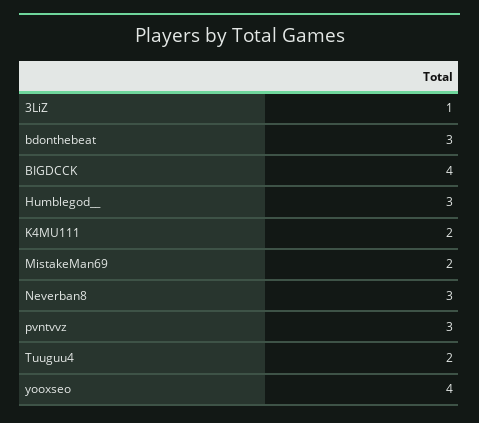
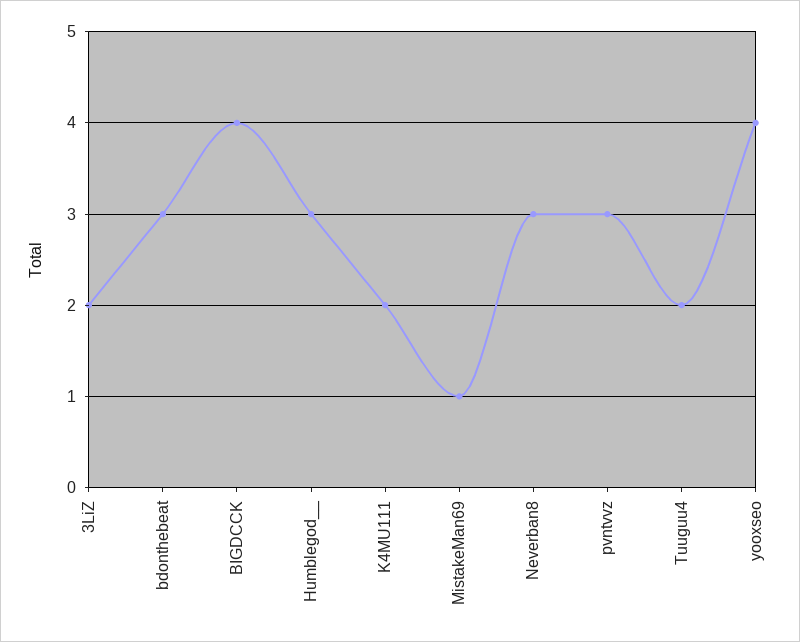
  {
-   "3LiZ": 1,
+   "3LiZ": 2,
    "bdonthebeat": 3,
    "BIGDCCK": 4,
    "Humblegod__": 3,
    "K4MU111": 2,
-   "MistakeMan69": 2,
+   "MistakeMan69": 1,
    "Neverban8": 3,
    "pvntvvz": 3,
    "Tuuguu4": 2,
    "yooxseo": 4
  }

